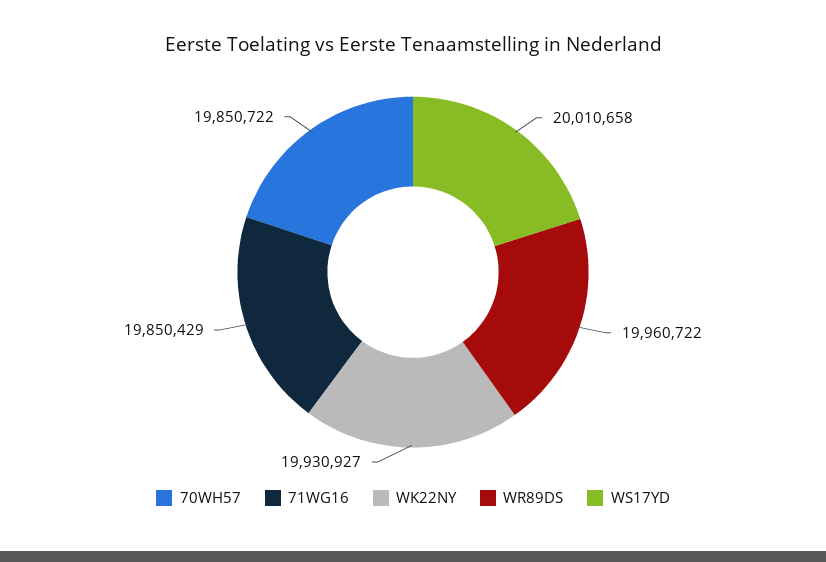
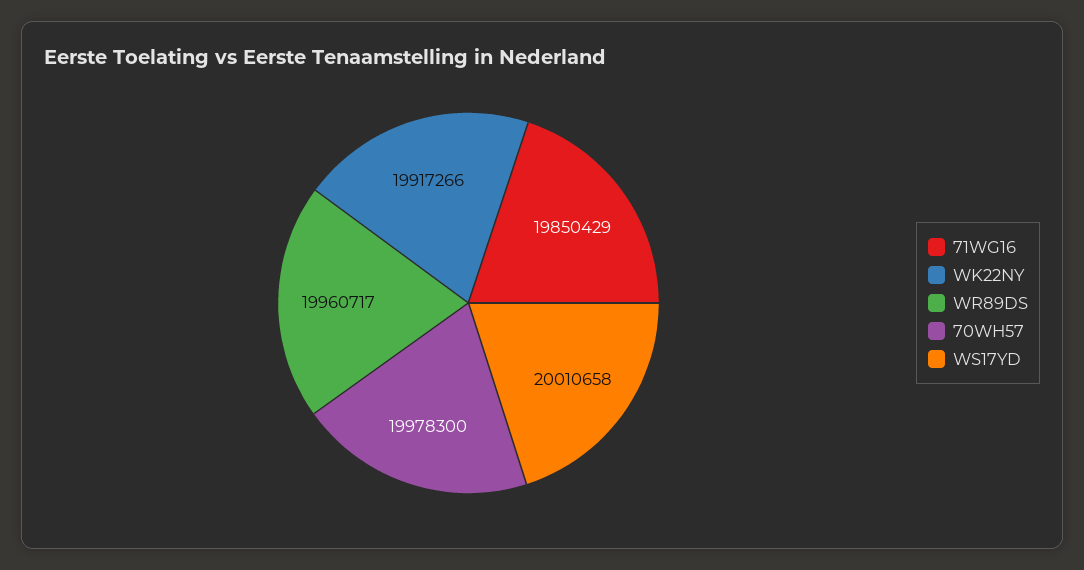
  {
-   "70WH57": 19850722,
+   "70WH57": 19978300,
    "71WG16": 19850429,
-   "WK22NY": 19930927,
+   "WK22NY": 19917266,
-   "WR89DS": 19960722,
+   "WR89DS": 19960717,
    "WS17YD": 20010658
  }

